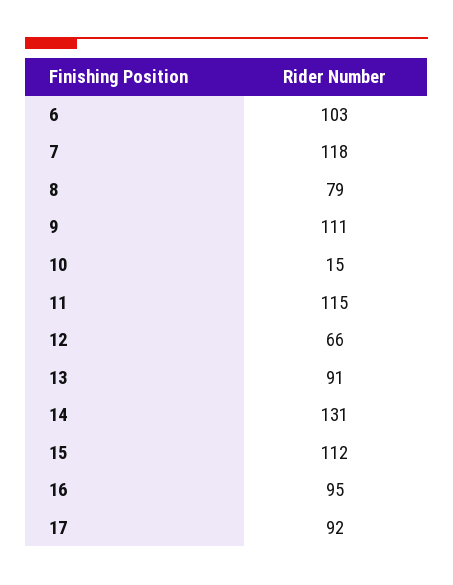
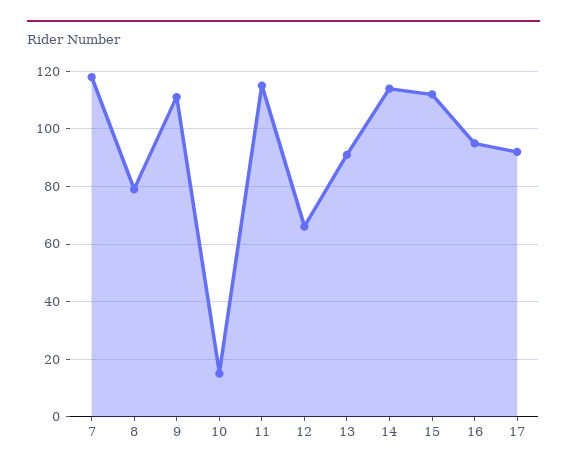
  {
-   "6": 103,
    "7": 118,
    "8": 79,
    "9": 111,
    "10": 15,
    "11": 115,
    "12": 66,
    "13": 91,
-   "14": 131,
+   "14": 115,
    "15": 112,
    "16": 95,
    "17": 92
  }

